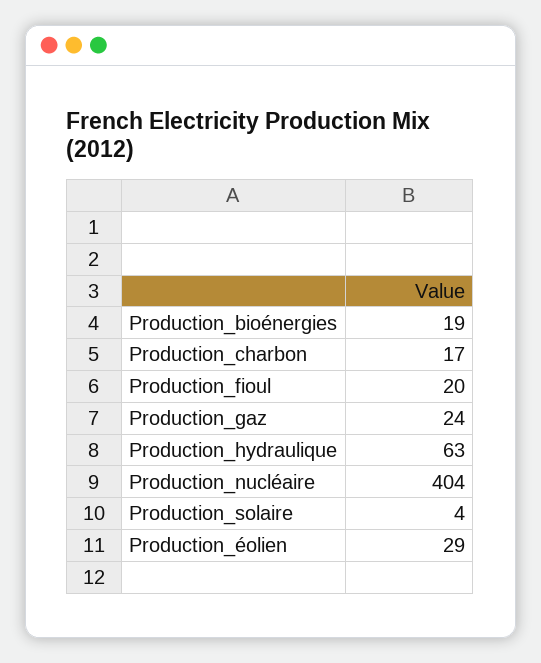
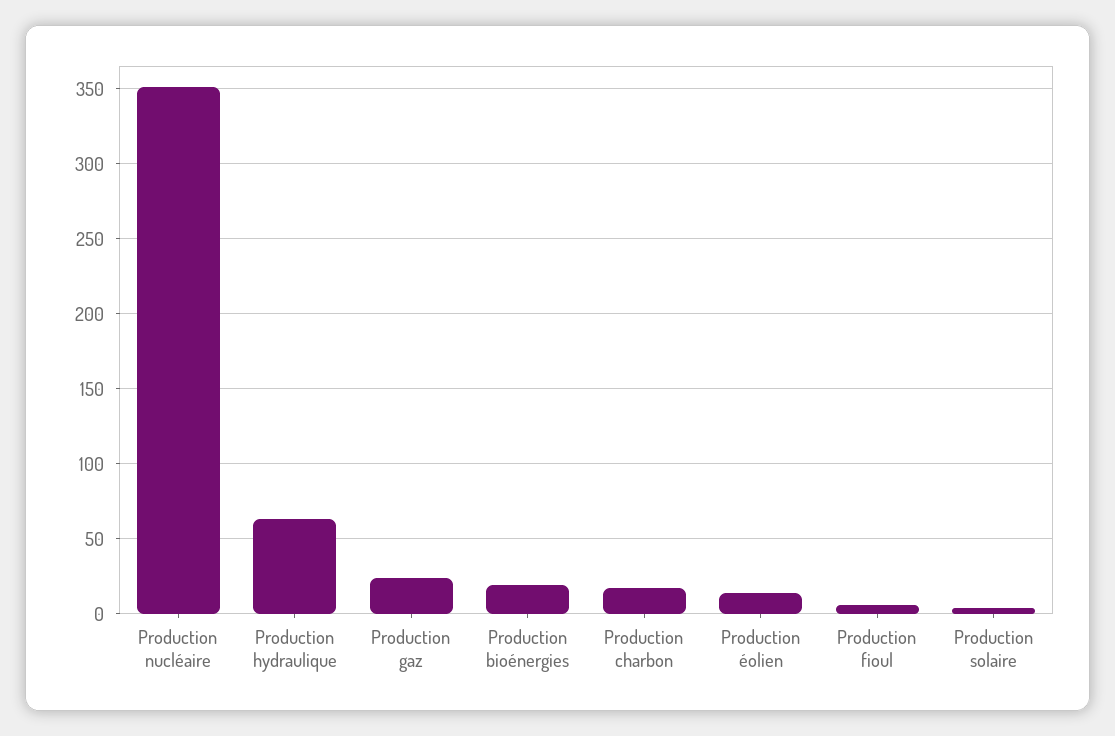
  {
    "Production_bioénergies": 19,
    "Production_charbon": 17,
-   "Production_fioul": 20,
+   "Production_fioul": 5,
    "Production_gaz": 24,
    "Production_hydraulique": 63,
-   "Production_nucléaire": 404,
+   "Production_nucléaire": 350,
    "Production_solaire": 4,
-   "Production_éolien": 29
+   "Production_éolien": 15
  }

